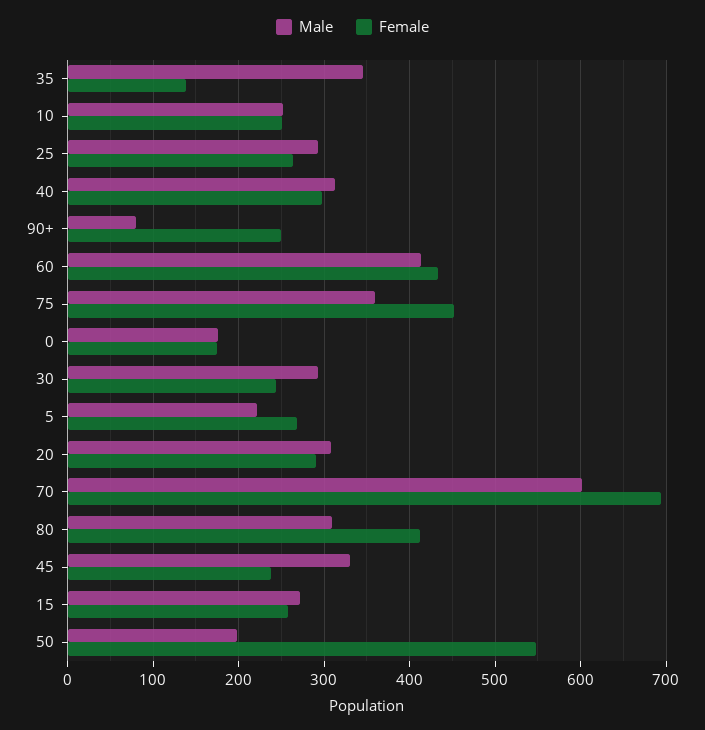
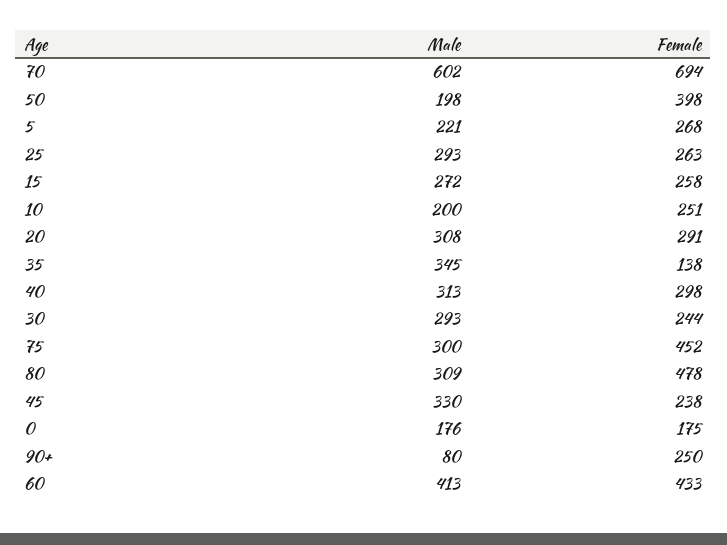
  {
    "Male": {
      "35": 345,
-     "10": 250,
+     "10": 200,
      "25": 293,
      "40": 313,
      "90+": 80,
      "60": 413,
-     "75": 360,
+     "75": 300,
      "0": 176,
      "30": 293,
      "5": 221,
      "20": 308,
      "70": 602,
      "80": 309,
      "45": 330,
      "15": 272,
      "50": 198
    },
    "Female": {
      "35": 138,
      "10": 251,
      "25": 263,
      "40": 298,
      "90+": 250,
      "60": 433,
      "75": 452,
      "0": 175,
      "30": 244,
      "5": 268,
      "20": 291,
      "70": 694,
-     "80": 410,
+     "80": 478,
      "45": 238,
      "15": 258,
-     "50": 550
+     "50": 398
    }
  }

